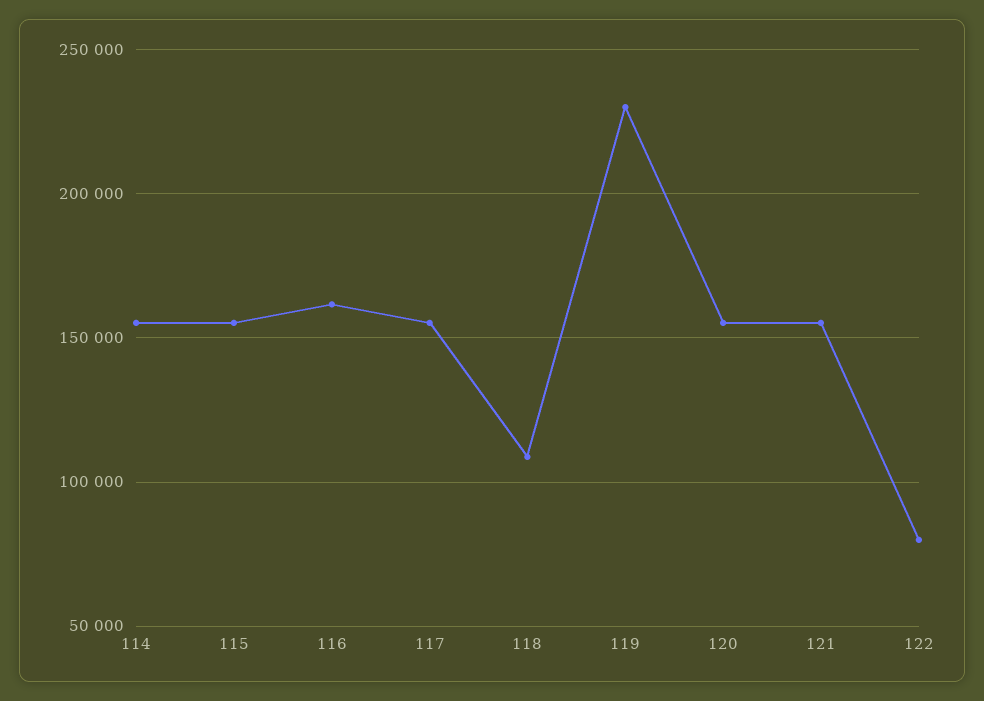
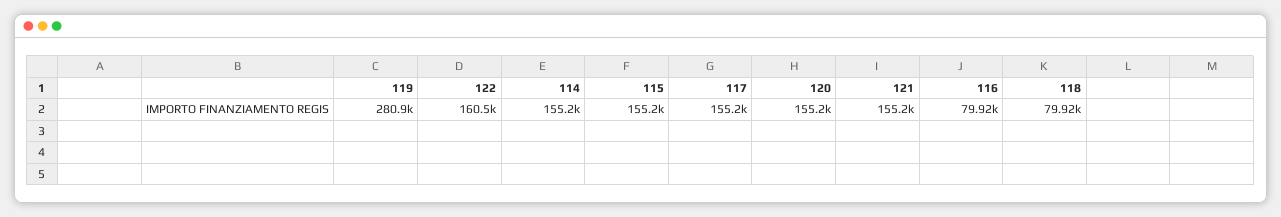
  {
    "114": 155200,
    "115": 155200,
-   "116": 160000,
+   "116": 79920,
    "117": 155200,
-   "118": 110000,
+   "118": 79920,
-   "119": 230000,
+   "119": 280900,
    "120": 155200,
    "121": 155200,
-   "122": 80000
+   "122": 160500
  }

